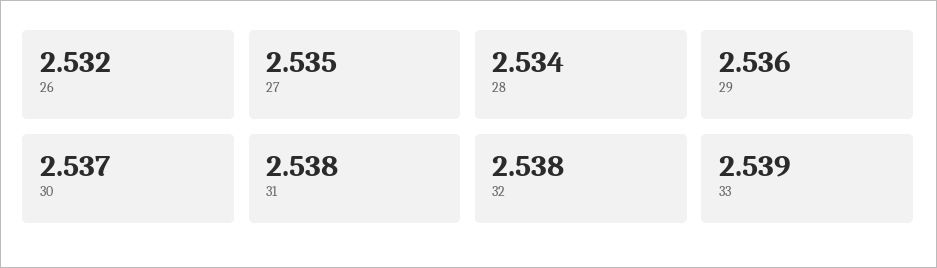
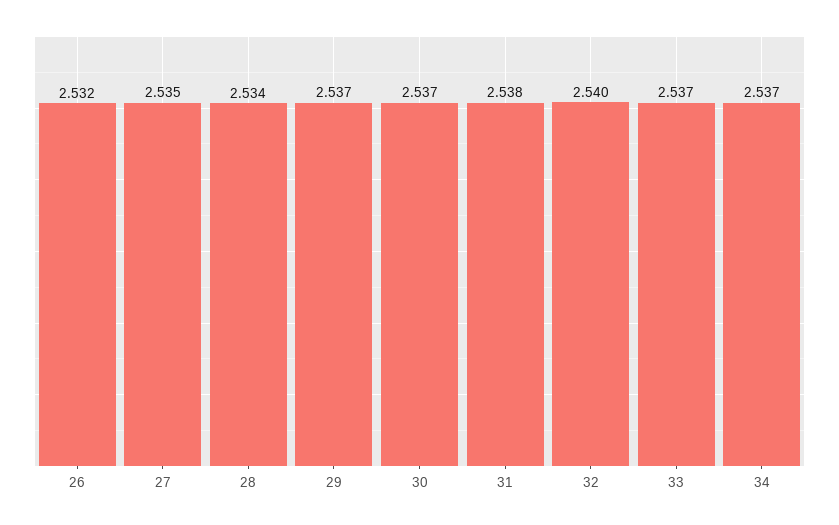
  {
    "26": 2.532,
    "27": 2.535,
    "28": 2.534,
-   "29": 2.536,
+   "29": 2.537,
    "30": 2.537,
    "31": 2.538,
-   "32": 2.538,
+   "32": 2.54,
-   "33": 2.539
+   "33": 2.537,
+   "34": 2.537
  }

